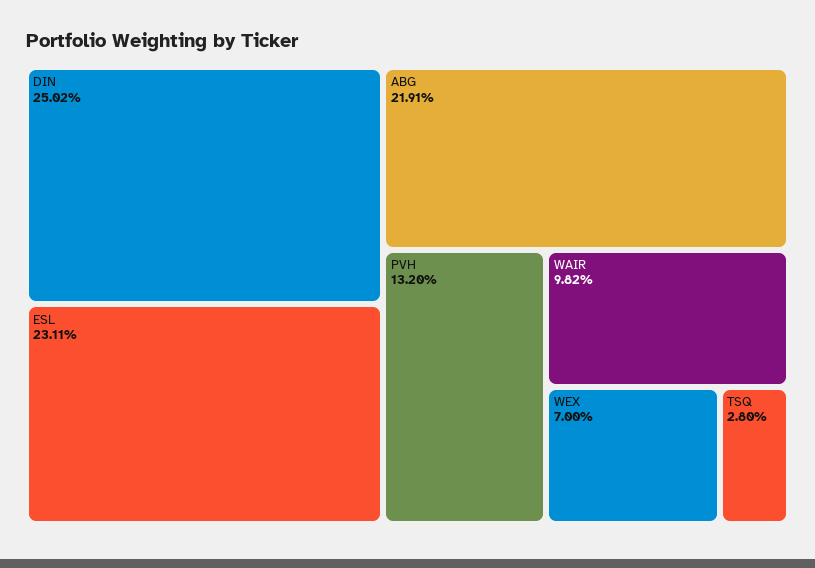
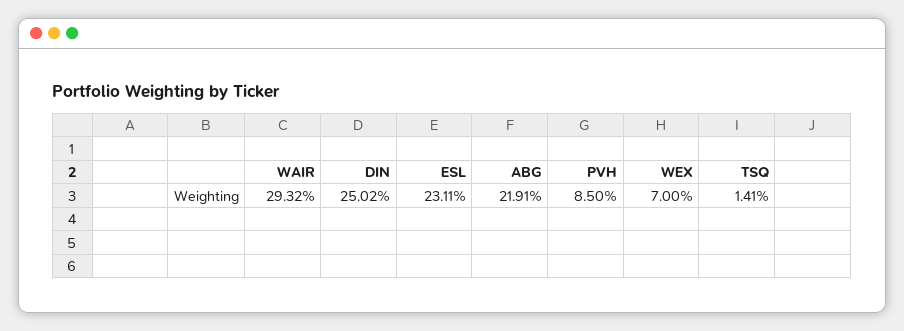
  {
    "DIN": 25.02,
    "ESL": 23.11,
    "ABG": 21.91,
-   "PVH": 13.2,
+   "PVH": 8.5,
-   "WAIR": 9.82,
+   "WAIR": 29.32,
    "WEX": 7,
-   "TSQ": 2.8
+   "TSQ": 1.41
  }

